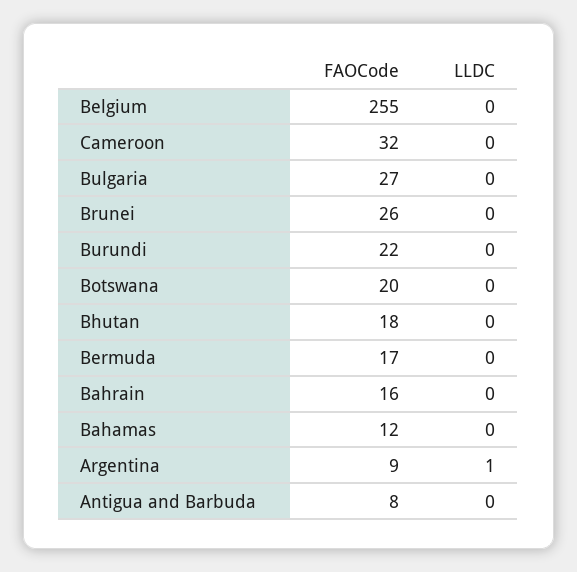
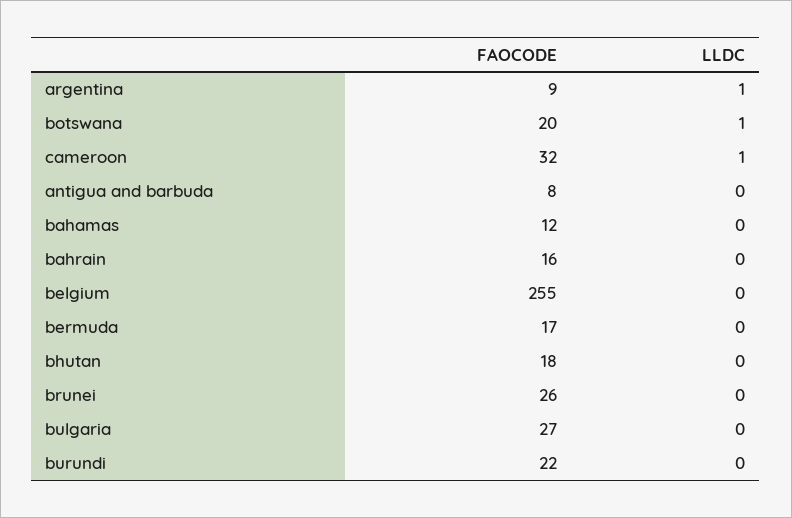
  {
    "FAOCode": {
      "Belgium": 255,
      "Cameroon": 32,
      "Bulgaria": 27,
      "Brunei": 26,
      "Burundi": 22,
      "Botswana": 20,
      "Bhutan": 18,
      "Bermuda": 17,
      "Bahrain": 16,
      "Bahamas": 12,
      "Argentina": 9,
      "Antigua and Barbuda": 8
    },
    "LLDC": {
      "Belgium": 0,
-     "Cameroon": 0,
+     "Cameroon": 1,
      "Bulgaria": 0,
      "Brunei": 0,
      "Burundi": 0,
-     "Botswana": 0,
+     "Botswana": 1,
      "Bhutan": 0,
      "Bermuda": 0,
      "Bahrain": 0,
      "Bahamas": 0,
      "Argentina": 1,
      "Antigua and Barbuda": 0
    }
  }

